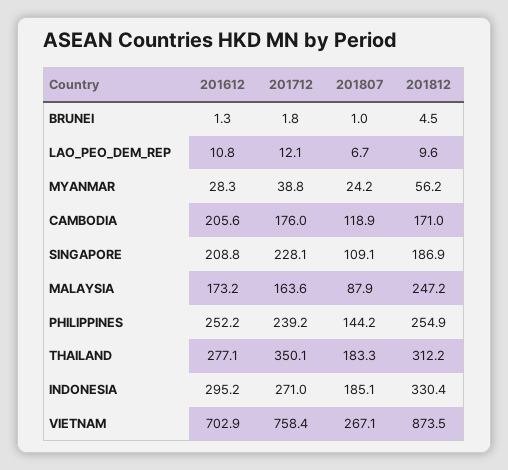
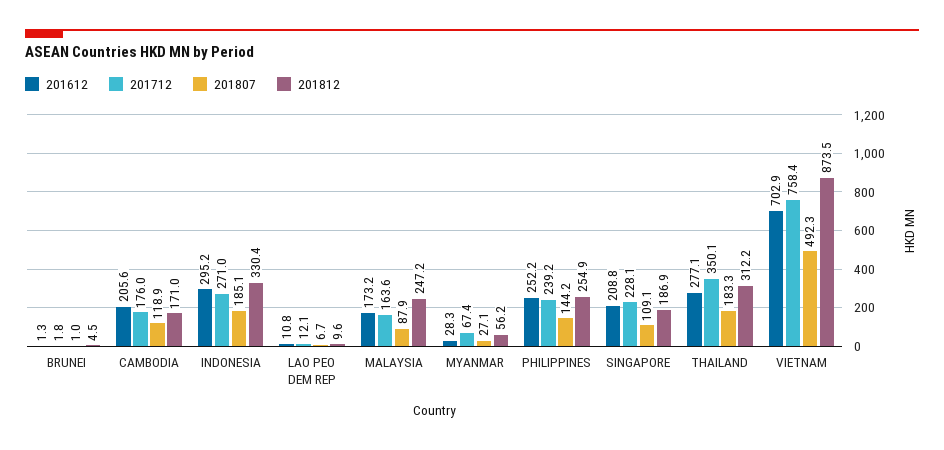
  {
    "201612": {
      "BRUNEI": 1.3,
      "LAO_PEO_DEM_REP": 10.8,
      "MYANMAR": 28.3,
      "CAMBODIA": 205.6,
      "SINGAPORE": 208.8,
      "MALAYSIA": 173.2,
      "PHILIPPINES": 252.2,
      "THAILAND": 277.1,
      "INDONESIA": 295.2,
      "VIETNAM": 702.9
    },
    "201712": {
      "BRUNEI": 1.8,
      "LAO_PEO_DEM_REP": 12.1,
-     "MYANMAR": 38.8,
+     "MYANMAR": 67.4,
      "CAMBODIA": 176,
      "SINGAPORE": 228.1,
      "MALAYSIA": 163.6,
      "PHILIPPINES": 239.2,
      "THAILAND": 350.1,
      "INDONESIA": 271,
      "VIETNAM": 758.4
    },
    "201807": {
      "BRUNEI": 1,
      "LAO_PEO_DEM_REP": 6.7,
-     "MYANMAR": 24.2,
+     "MYANMAR": 27.1,
      "CAMBODIA": 118.9,
      "SINGAPORE": 109.1,
      "MALAYSIA": 87.9,
      "PHILIPPINES": 144.2,
      "THAILAND": 183.3,
      "INDONESIA": 185.1,
-     "VIETNAM": 267.1
+     "VIETNAM": 492.3
    },
    "201812": {
      "BRUNEI": 4.5,
      "LAO_PEO_DEM_REP": 9.6,
      "MYANMAR": 56.2,
      "CAMBODIA": 171,
      "SINGAPORE": 186.9,
      "MALAYSIA": 247.2,
      "PHILIPPINES": 254.9,
      "THAILAND": 312.2,
      "INDONESIA": 330.4,
      "VIETNAM": 873.5
    }
  }

